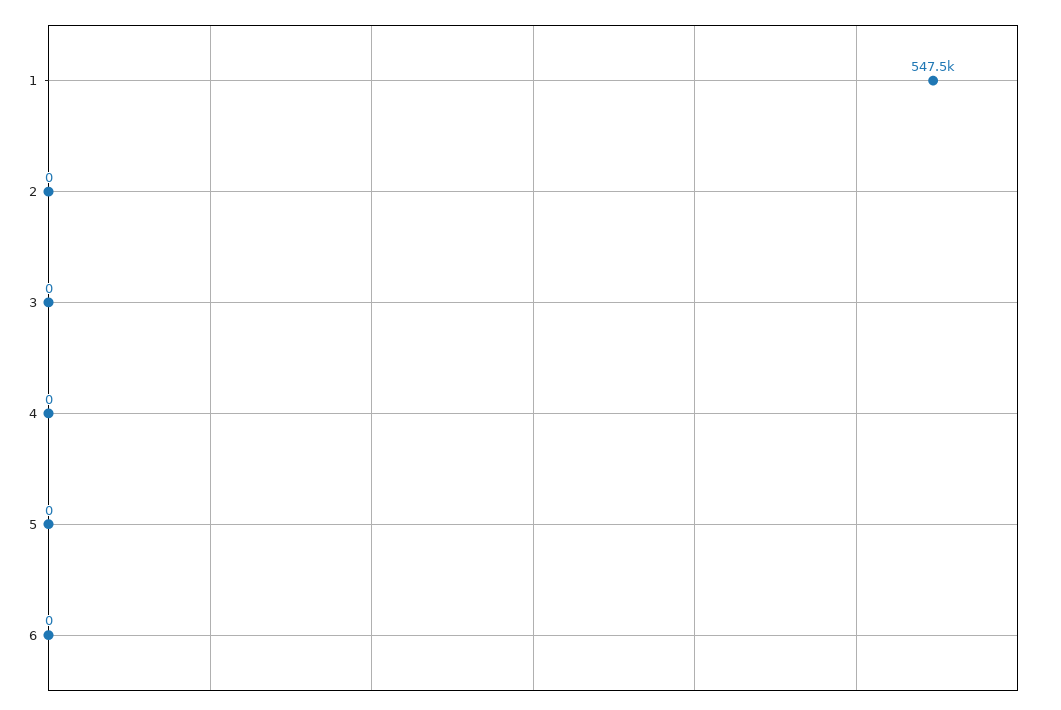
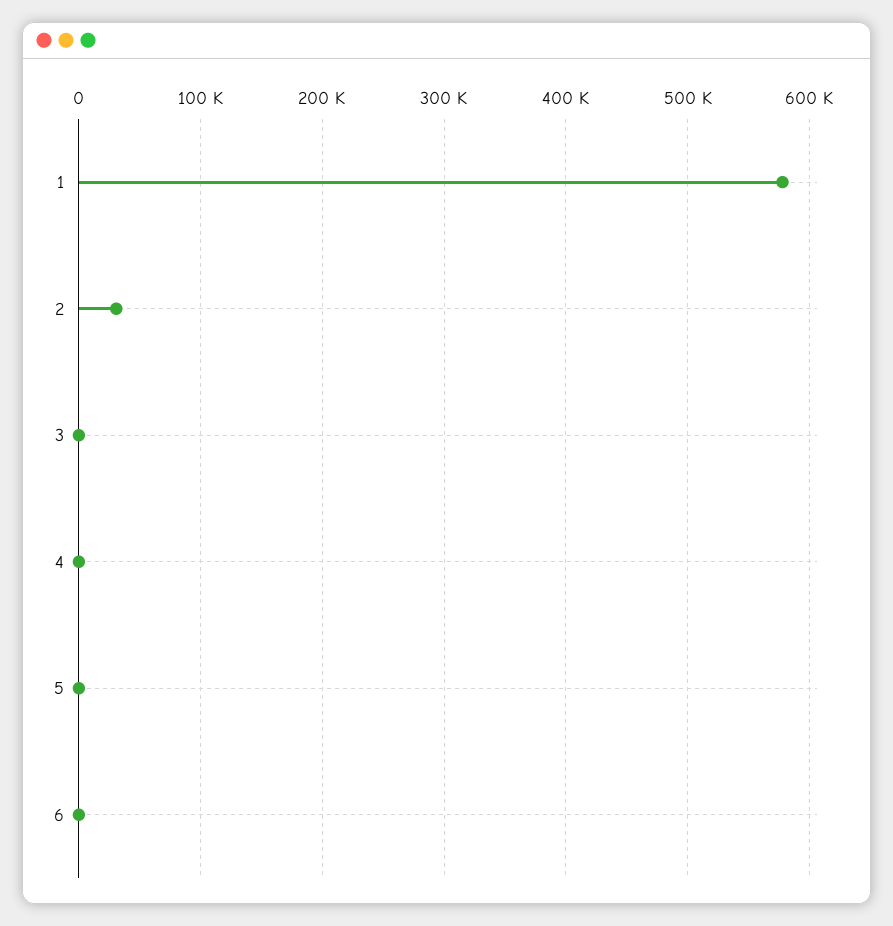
  {
-   "1": 547500,
+   "1": 580000,
-   "2": 0,
+   "2": 30000,
    "3": 0,
    "4": 0,
    "5": 0,
    "6": 0
  }

